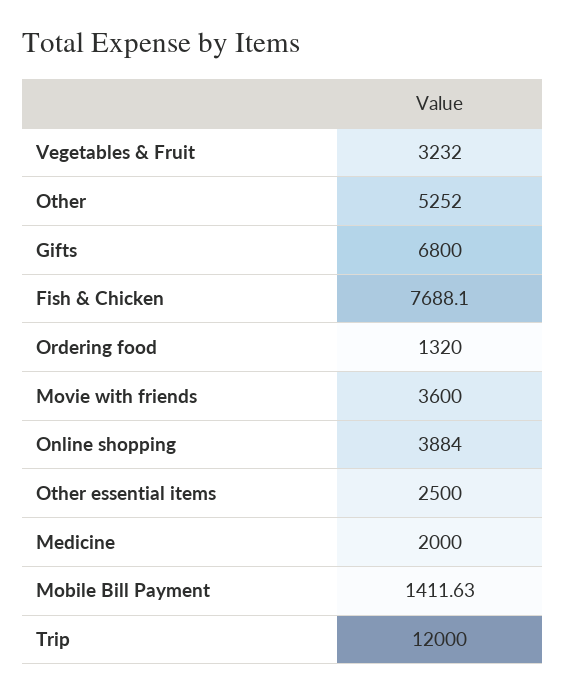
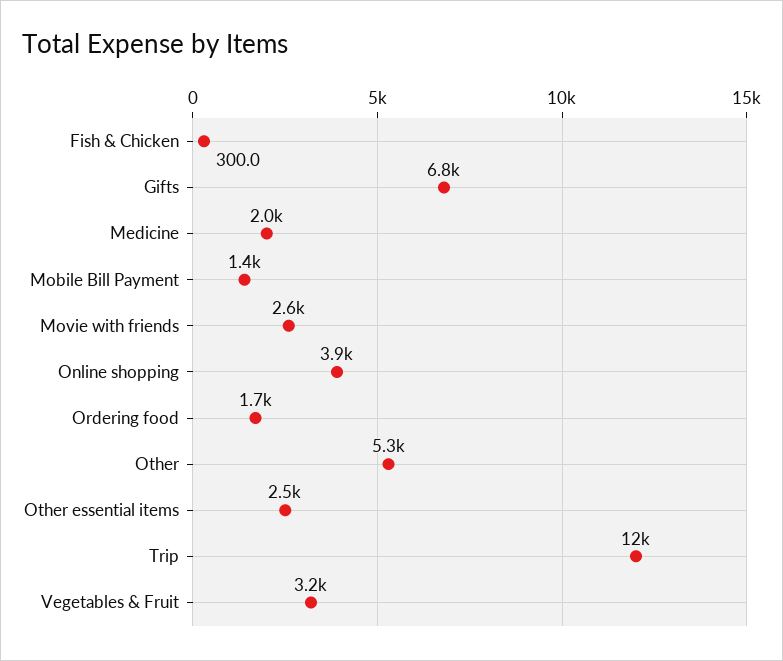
  {
    "Vegetables & Fruit": 3232,
    "Other": 5252,
    "Gifts": 6800,
-   "Fish & Chicken": 7688.1,
+   "Fish & Chicken": 300,
-   "Ordering food": 1320,
+   "Ordering food": 1700,
-   "Movie with friends": 3600,
+   "Movie with friends": 2600,
    "Online shopping": 3884,
    "Other essential items": 2500,
    "Medicine": 2000,
    "Mobile Bill Payment": 1411.63,
    "Trip": 12000
  }

